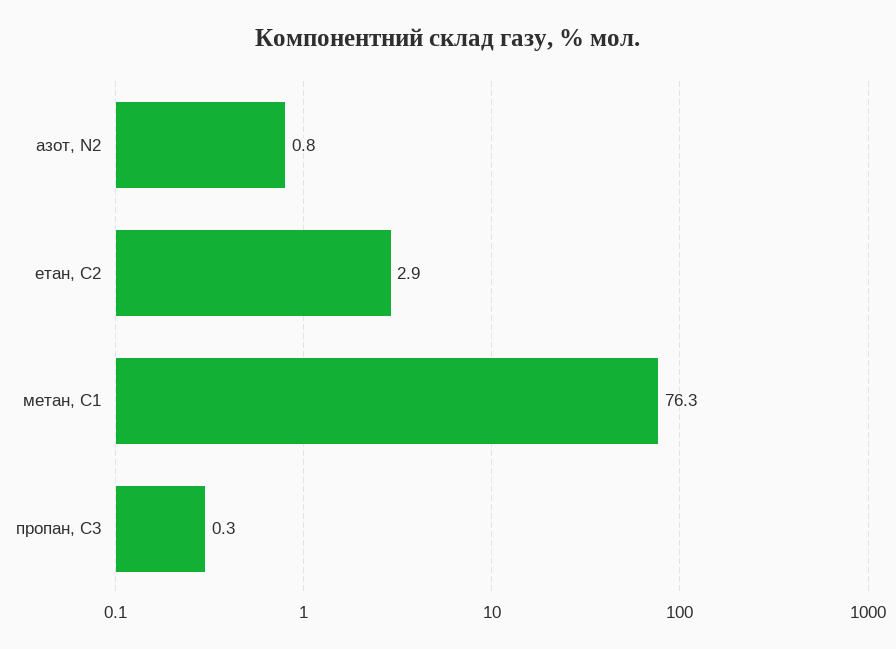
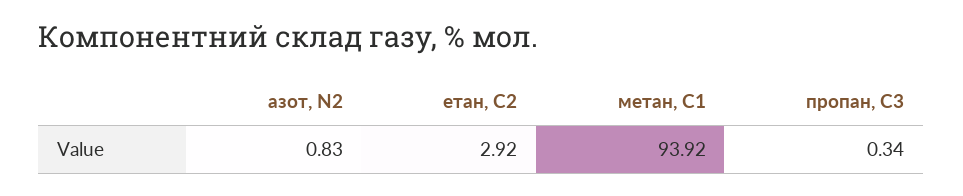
  {
    "азот, N2": 0.83,
    "етан, С2": 2.92,
-   "метан, С1": 76.3,
+   "метан, С1": 93.92,
    "пропан, С3": 0.34
  }

